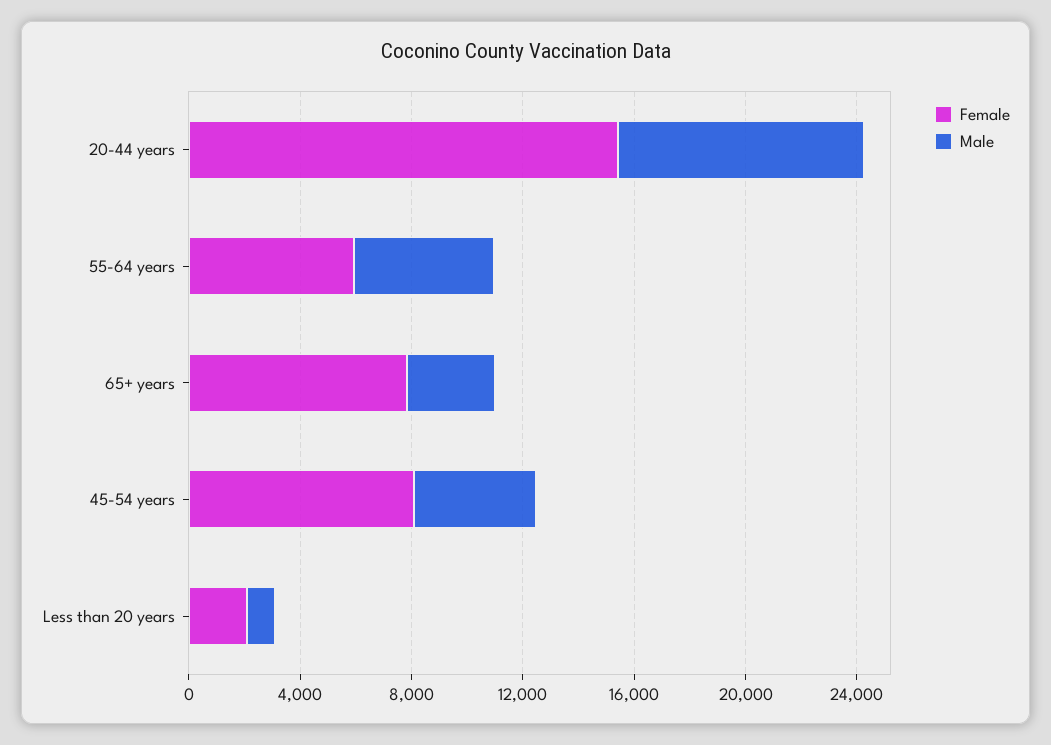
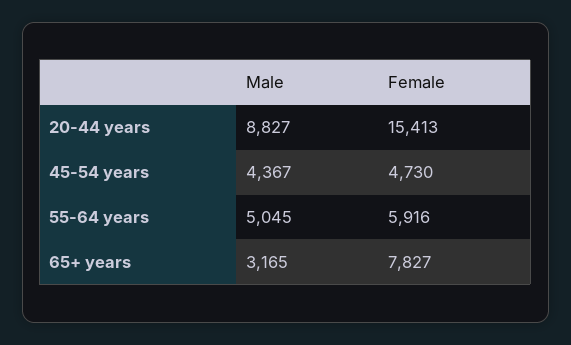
  {
    "Female": {
      "20-44 years": 15413,
      "55-64 years": 5916,
      "65+ years": 7827,
-     "45-54 years": 8000,
+     "45-54 years": 4730
-     "Less than 20 years": 2000
    },
    "Male": {
      "20-44 years": 8827,
      "55-64 years": 5045,
      "65+ years": 3165,
-     "45-54 years": 4367,
+     "45-54 years": 4367
-     "Less than 20 years": 1000
    }
  }

